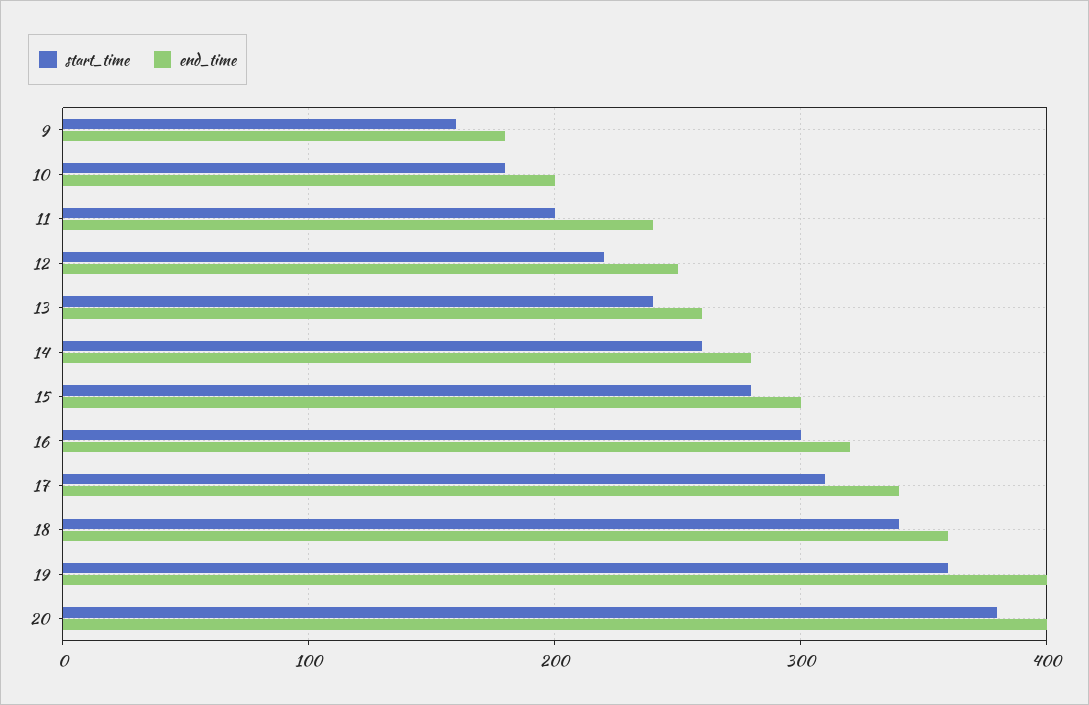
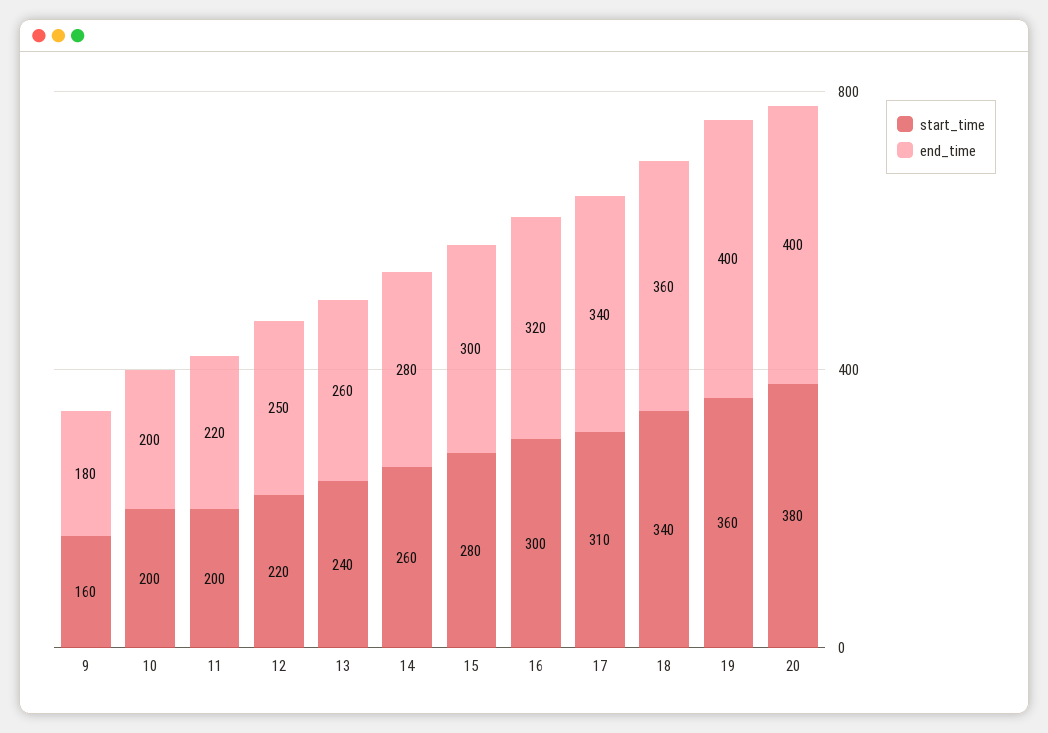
  {
    "start_time": {
      "9": 160,
-     "10": 180,
+     "10": 200,
      "11": 200,
      "12": 220,
      "13": 240,
      "14": 260,
      "15": 280,
      "16": 300,
      "17": 310,
      "18": 340,
      "19": 360,
      "20": 380
    },
    "end_time": {
      "9": 180,
      "10": 200,
-     "11": 240,
+     "11": 220,
      "12": 250,
      "13": 260,
      "14": 280,
      "15": 300,
      "16": 320,
      "17": 340,
      "18": 360,
      "19": 400,
      "20": 400
    }
  }

